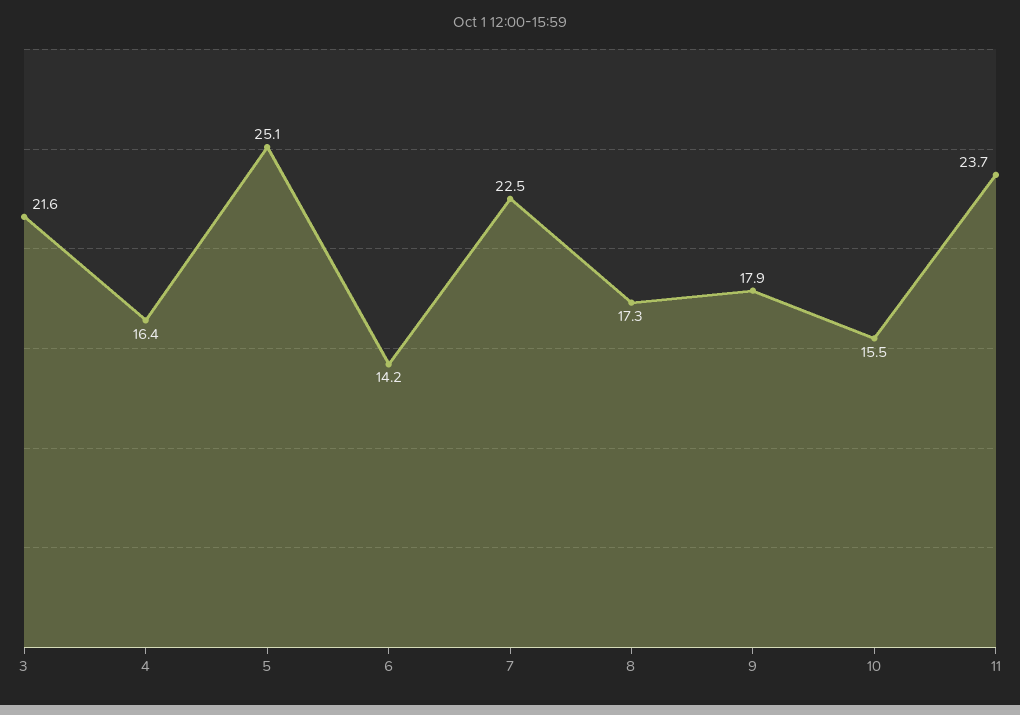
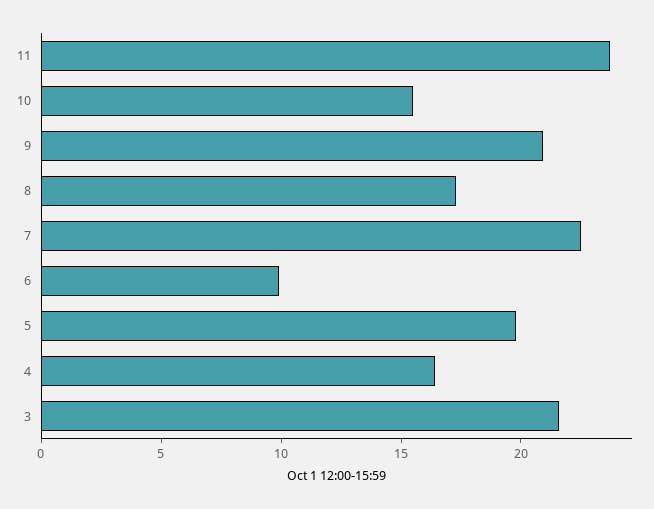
  {
    "3": 21.6,
    "4": 16.4,
-   "5": 25.1,
+   "5": 20,
-   "6": 14.2,
+   "6": 10,
    "7": 22.5,
    "8": 17.3,
-   "9": 17.9,
+   "9": 21,
    "10": 15.5,
    "11": 23.7
  }

